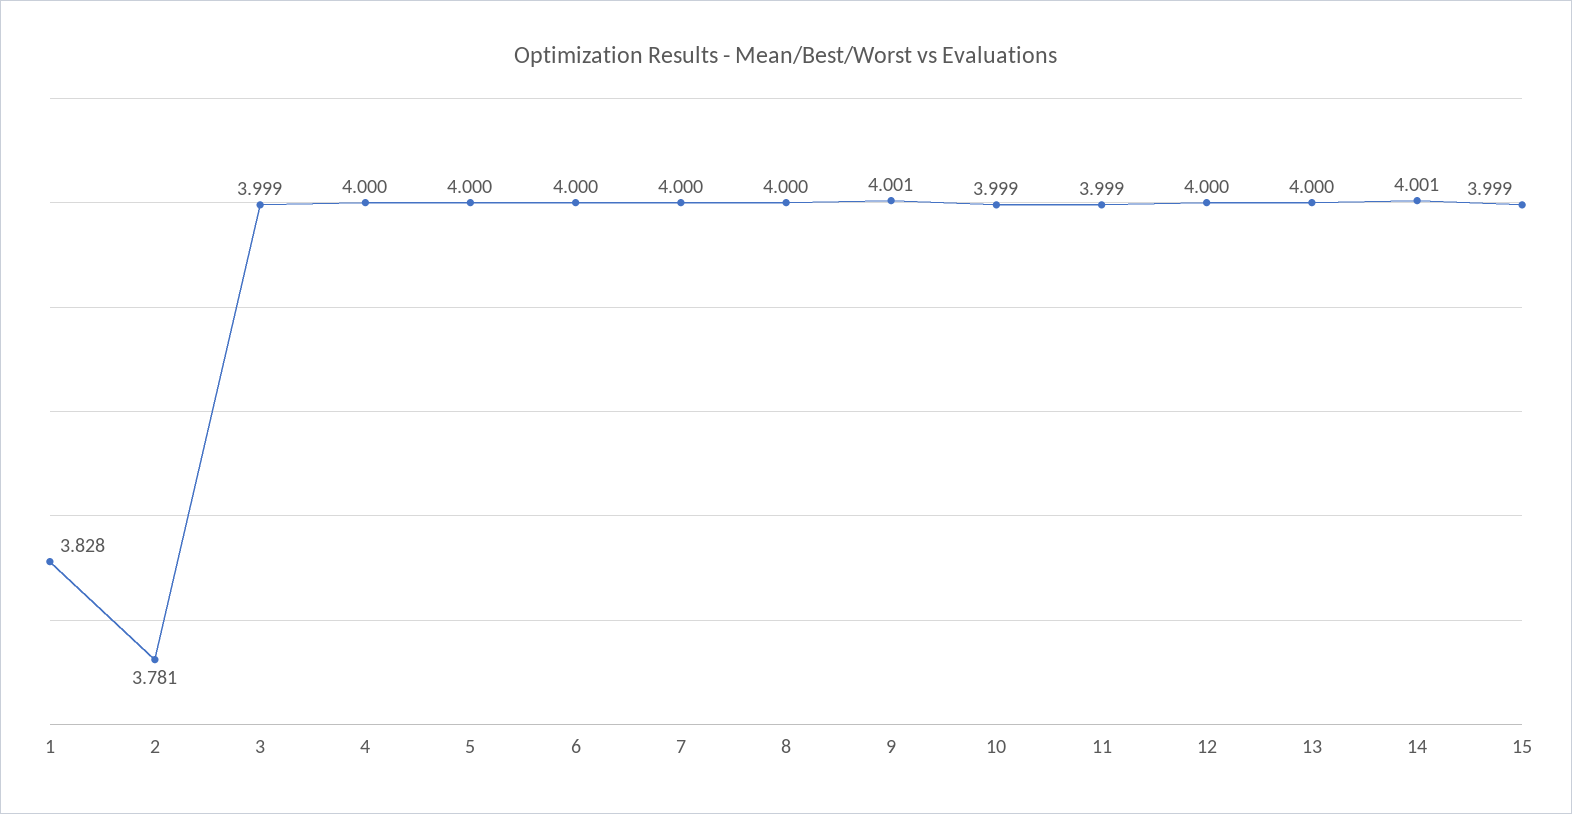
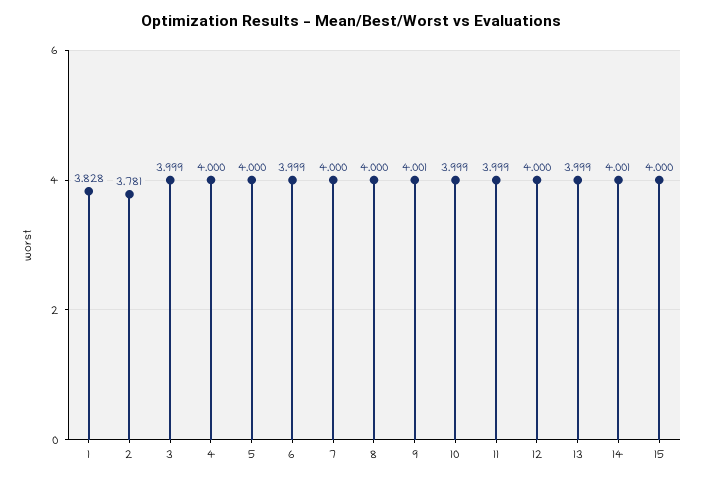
  {
    "1": 3.828,
    "2": 3.781,
    "3": 3.999,
    "4": 4,
    "5": 4,
-   "6": 4,
+   "6": 3.999,
    "7": 4,
    "8": 4,
    "9": 4.001,
    "10": 3.999,
    "11": 3.999,
    "12": 4,
-   "13": 4,
+   "13": 3.999,
    "14": 4.001,
-   "15": 3.999
+   "15": 4
  }

